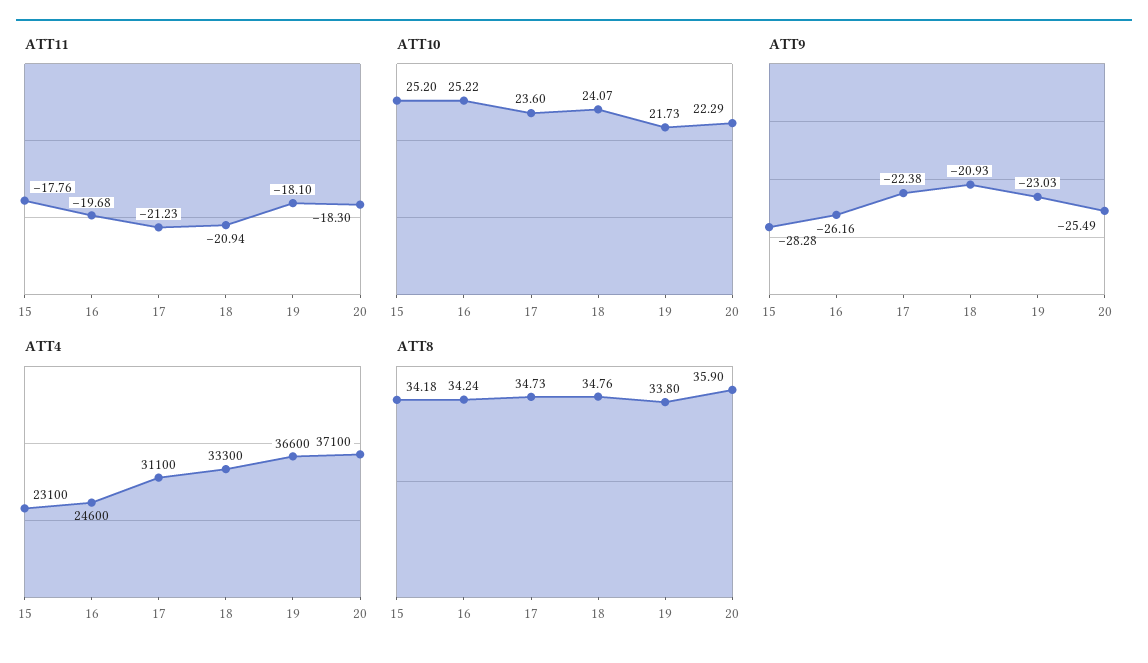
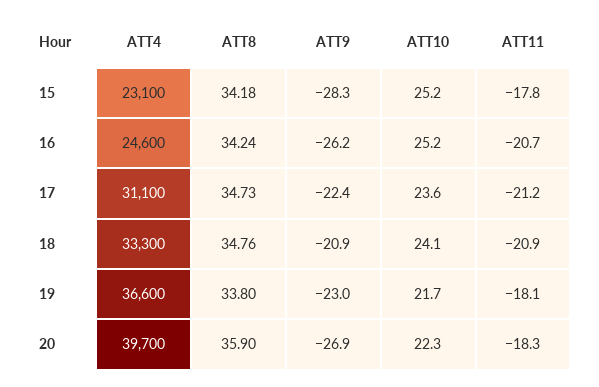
  {
    "ATT11": {
      "15": -17.76,
-     "16": -19.68,
+     "16": -20.7,
      "17": -21.23,
      "18": -20.94,
      "19": -18.1,
      "20": -18.3
    },
    "ATT10": {
      "15": 25.2,
      "16": 25.22,
      "17": 23.6,
      "18": 24.07,
      "19": 21.73,
      "20": 22.29
    },
    "ATT9": {
      "15": -28.28,
      "16": -26.16,
      "17": -22.38,
      "18": -20.93,
      "19": -23.03,
-     "20": -25.49
+     "20": -26.9
    },
    "ATT4": {
      "15": 23100,
      "16": 24600,
      "17": 31100,
      "18": 33300,
      "19": 36600,
-     "20": 37100
+     "20": 39700
    },
    "ATT8": {
      "15": 34.18,
      "16": 34.24,
      "17": 34.73,
      "18": 34.76,
      "19": 33.8,
      "20": 35.9
    }
  }

